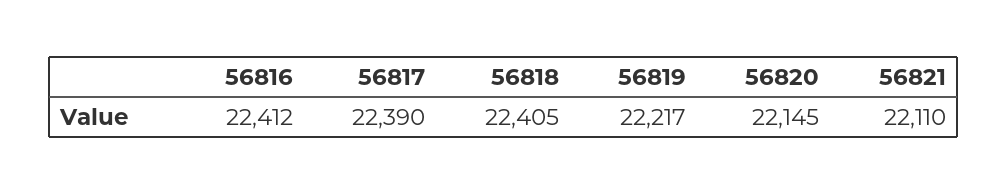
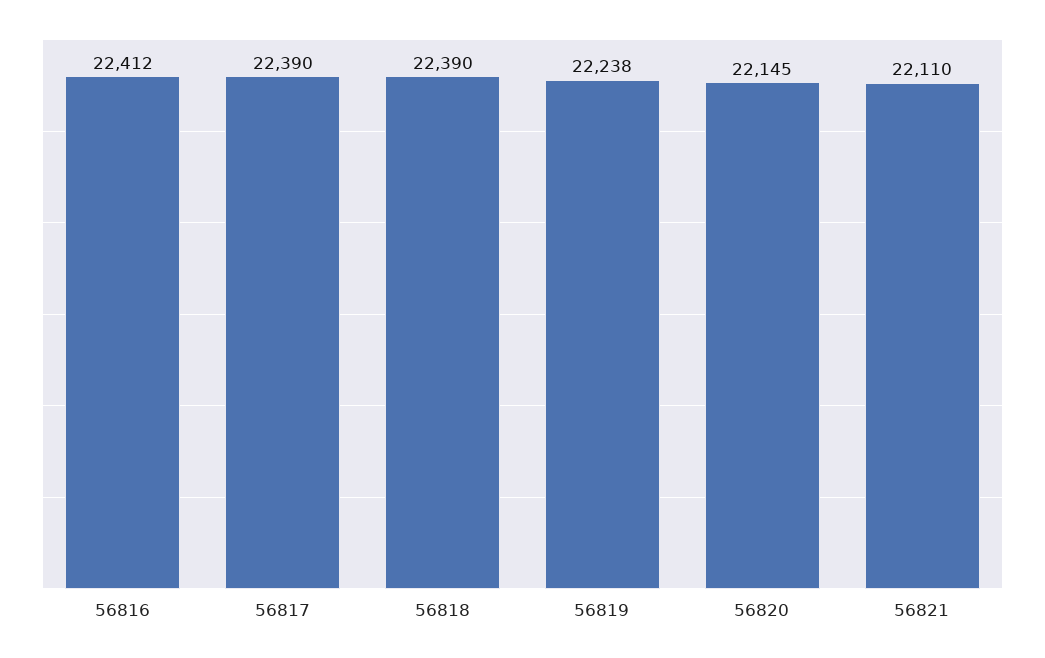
  {
    "56816": 22412,
    "56817": 22390,
-   "56818": 22405,
+   "56818": 22390,
-   "56819": 22217,
+   "56819": 22238,
    "56820": 22145,
    "56821": 22110
  }

